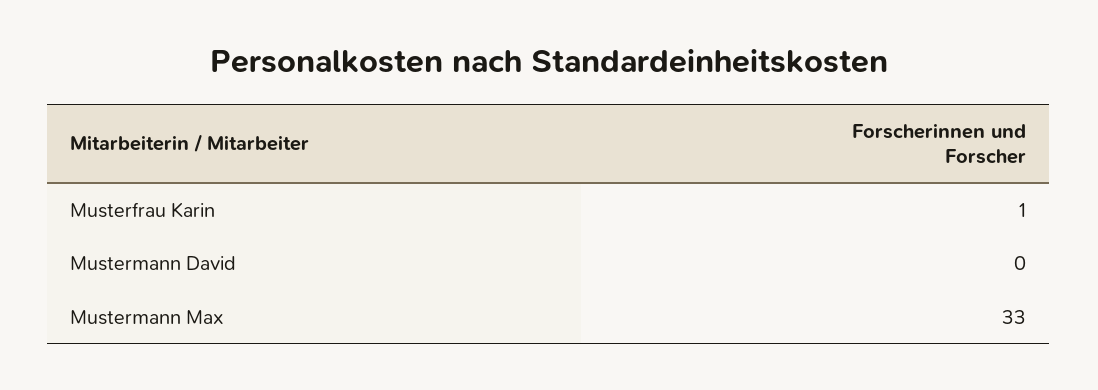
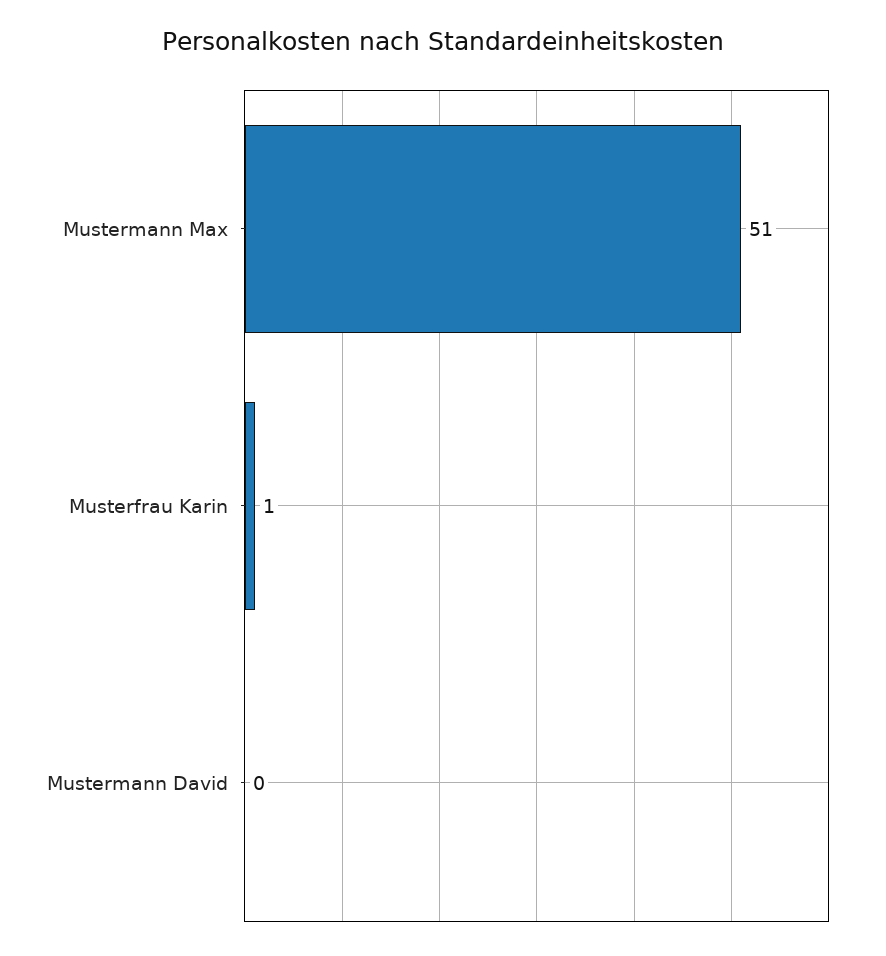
  {
    "Musterfrau Karin": 1,
    "Mustermann David": 0,
-   "Mustermann Max": 33
+   "Mustermann Max": 51
  }

